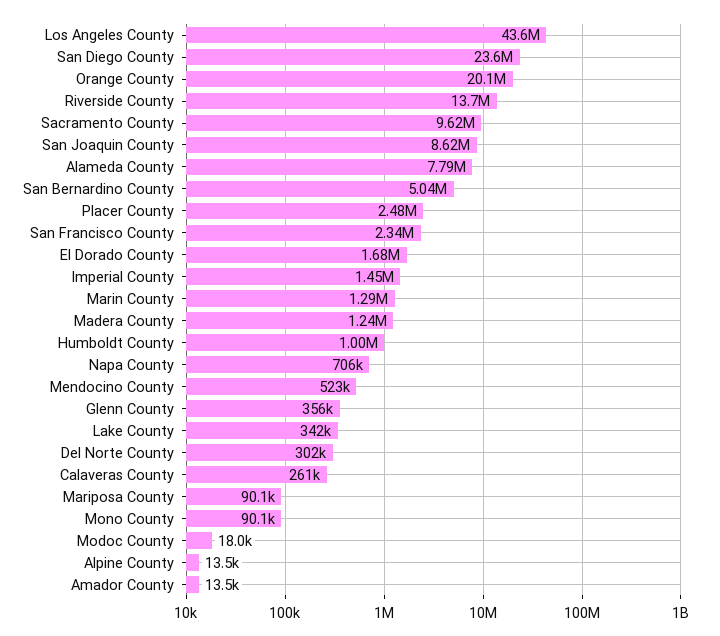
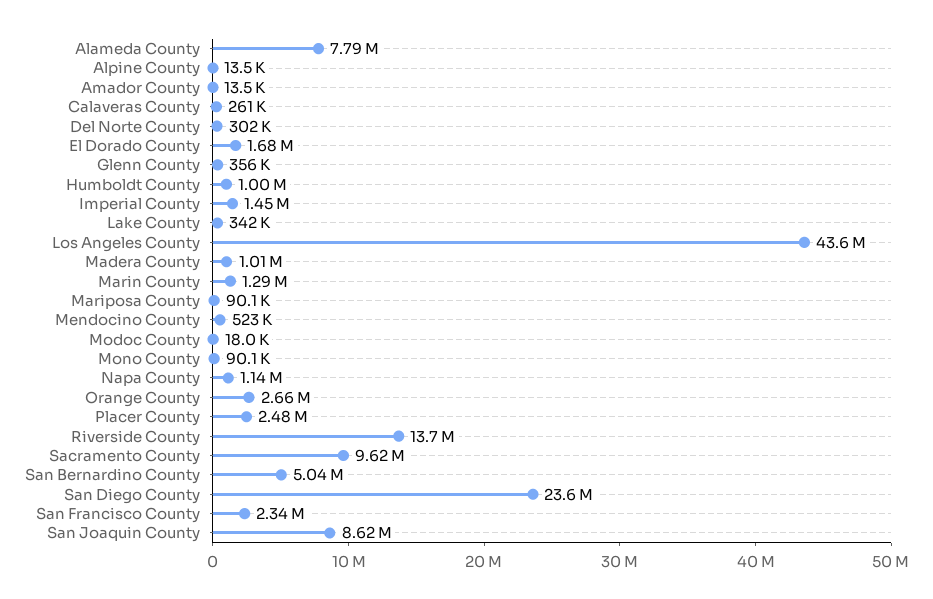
  {
    "Los Angeles County": 43600000,
    "San Diego County": 23600000,
-   "Orange County": 20100000,
+   "Orange County": 2660000,
    "Riverside County": 13700000,
    "Sacramento County": 9620000,
    "San Joaquin County": 8620000,
    "Alameda County": 7790000,
    "San Bernardino County": 5040000,
    "Placer County": 2480000,
    "San Francisco County": 2340000,
    "El Dorado County": 1680000,
    "Imperial County": 1450000,
    "Marin County": 1290000,
-   "Madera County": 1240000,
+   "Madera County": 1010000,
    "Humboldt County": 1000000,
-   "Napa County": 706000,
+   "Napa County": 1140000,
    "Mendocino County": 523000,
    "Glenn County": 356000,
    "Lake County": 342000,
    "Del Norte County": 302000,
    "Calaveras County": 261000,
    "Mariposa County": 90100,
    "Mono County": 90100,
    "Modoc County": 18000,
    "Alpine County": 13500,
    "Amador County": 13500
  }

